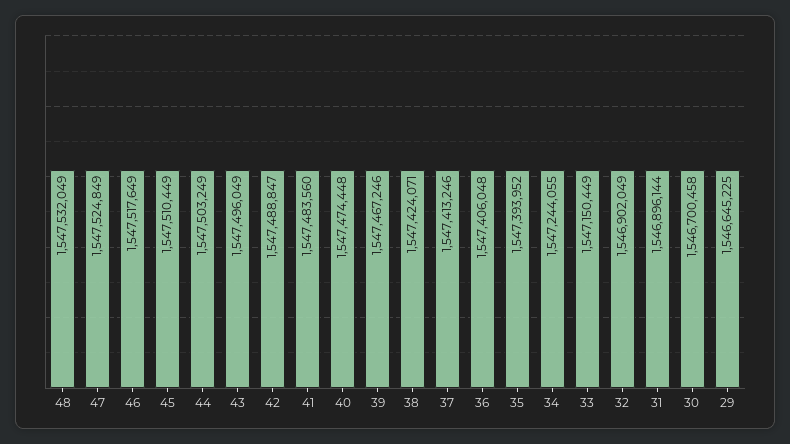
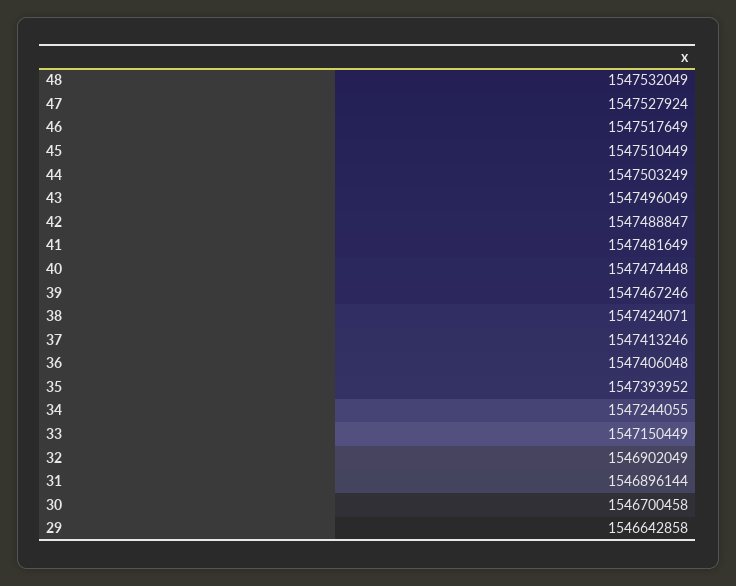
  {
    "48": 1547532049,
-   "47": 1547524849,
+   "47": 1547527924,
    "46": 1547517649,
    "45": 1547510449,
    "44": 1547503249,
    "43": 1547496049,
    "42": 1547488847,
-   "41": 1547483560,
+   "41": 1547481649,
    "40": 1547474448,
    "39": 1547467246,
    "38": 1547424071,
    "37": 1547413246,
    "36": 1547406048,
    "35": 1547393952,
    "34": 1547244055,
    "33": 1547150449,
    "32": 1546902049,
    "31": 1546896144,
    "30": 1546700458,
-   "29": 1546645225
+   "29": 1546642858
  }

